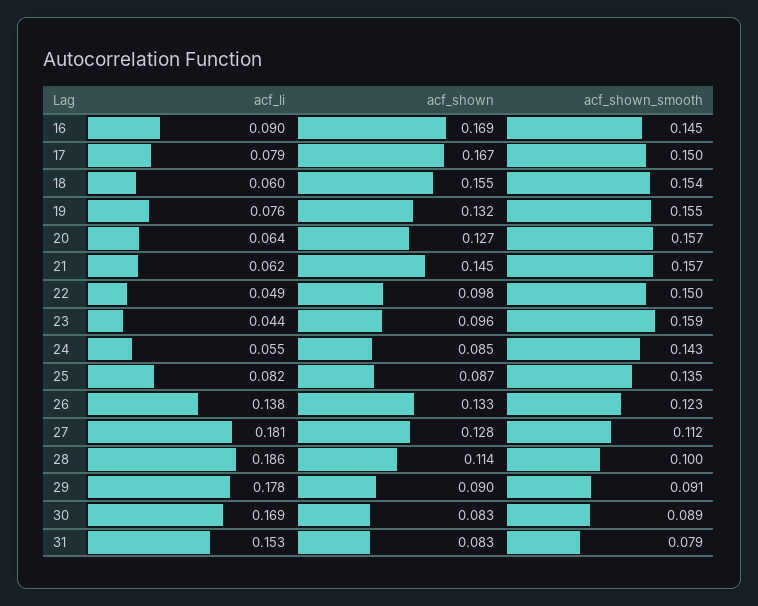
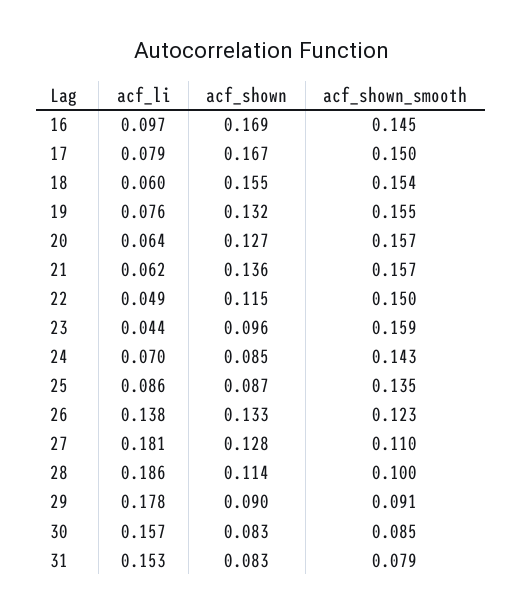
  {
    "acf_li": {
-     "16": 0.09,
+     "16": 0.097,
      "17": 0.079,
      "18": 0.06,
      "19": 0.076,
      "20": 0.064,
      "21": 0.062,
      "22": 0.049,
      "23": 0.044,
-     "24": 0.055,
+     "24": 0.07,
-     "25": 0.082,
+     "25": 0.086,
      "26": 0.138,
      "27": 0.181,
      "28": 0.186,
      "29": 0.178,
-     "30": 0.169,
+     "30": 0.157,
      "31": 0.153
    },
    "acf_shown": {
      "16": 0.169,
      "17": 0.167,
      "18": 0.155,
      "19": 0.132,
      "20": 0.127,
-     "21": 0.145,
+     "21": 0.136,
-     "22": 0.098,
+     "22": 0.115,
      "23": 0.096,
      "24": 0.085,
      "25": 0.087,
      "26": 0.133,
      "27": 0.128,
      "28": 0.114,
      "29": 0.09,
      "30": 0.083,
      "31": 0.083
    },
    "acf_shown_smooth": {
      "16": 0.145,
      "17": 0.15,
      "18": 0.154,
      "19": 0.155,
      "20": 0.157,
      "21": 0.157,
      "22": 0.15,
      "23": 0.159,
      "24": 0.143,
      "25": 0.135,
      "26": 0.123,
-     "27": 0.112,
+     "27": 0.11,
      "28": 0.1,
      "29": 0.091,
-     "30": 0.089,
+     "30": 0.085,
      "31": 0.079
    }
  }

